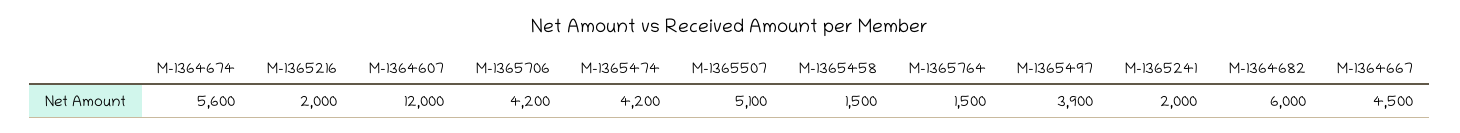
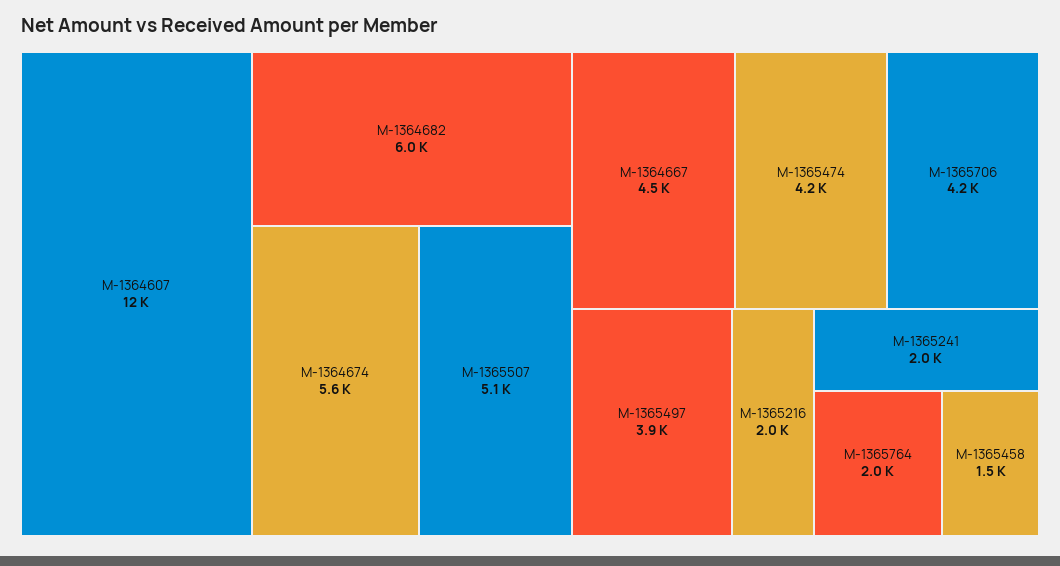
  {
    "M-1364674": 5600,
    "M-1365216": 2000,
    "M-1364607": 12000,
    "M-1365706": 4200,
    "M-1365474": 4200,
    "M-1365507": 5100,
    "M-1365458": 1500,
-   "M-1365764": 1500,
+   "M-1365764": 2000,
    "M-1365497": 3900,
    "M-1365241": 2000,
    "M-1364682": 6000,
    "M-1364667": 4500
  }

